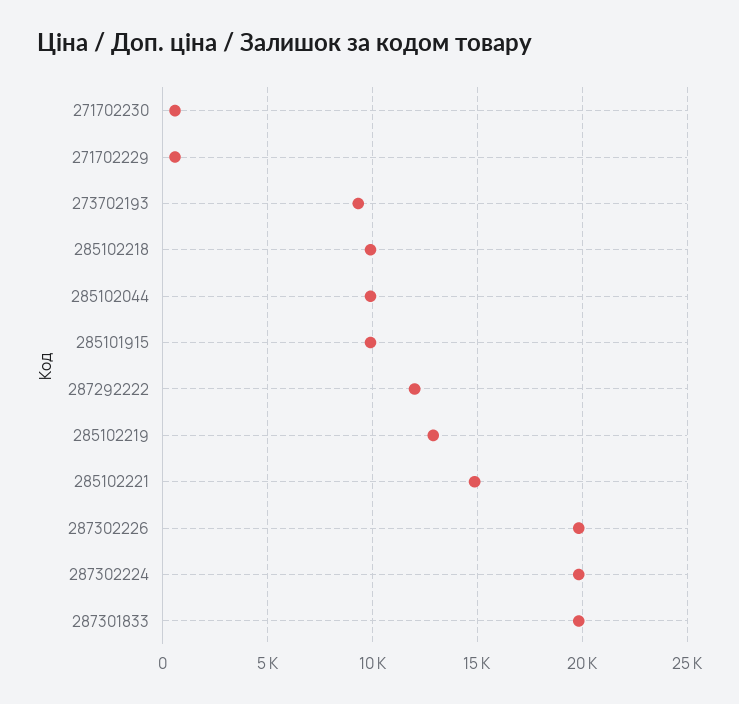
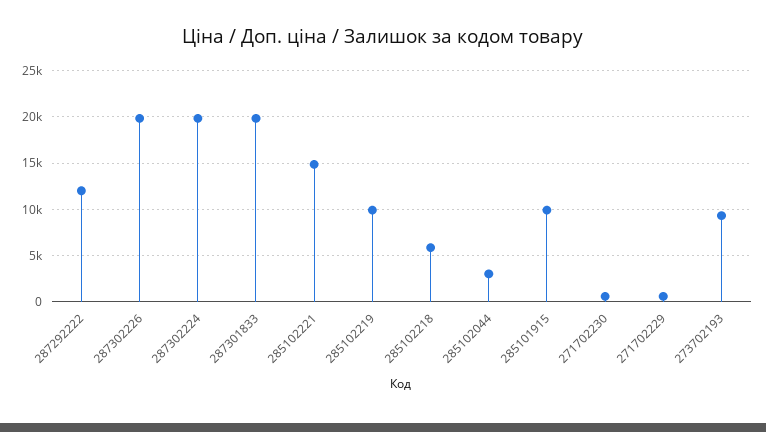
  {
    "271702230": 500,
    "271702229": 500,
    "273702193": 9500,
-   "285102218": 10000,
+   "285102218": 6000,
-   "285102044": 10000,
+   "285102044": 3000,
    "285101915": 10000,
    "287292222": 12000,
-   "285102219": 13000,
+   "285102219": 10000,
    "285102221": 15000,
    "287302226": 20000,
    "287302224": 20000,
    "287301833": 20000
  }

